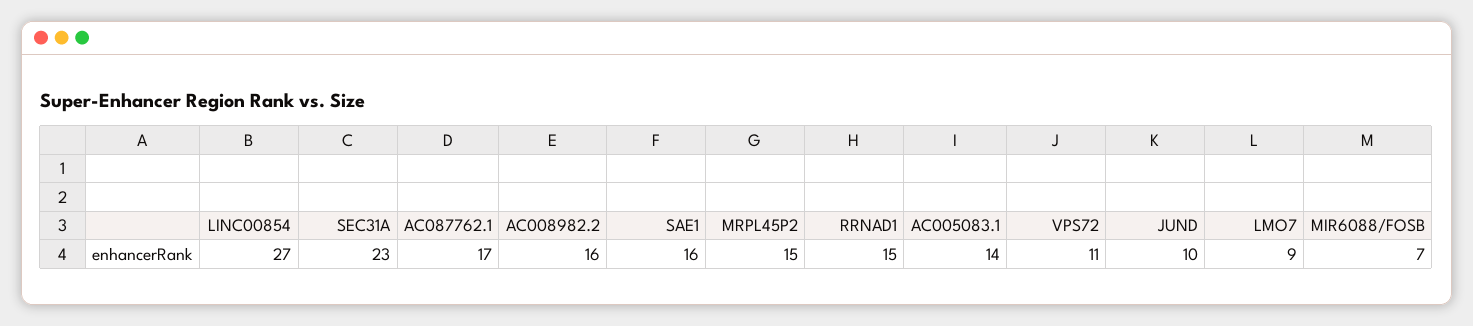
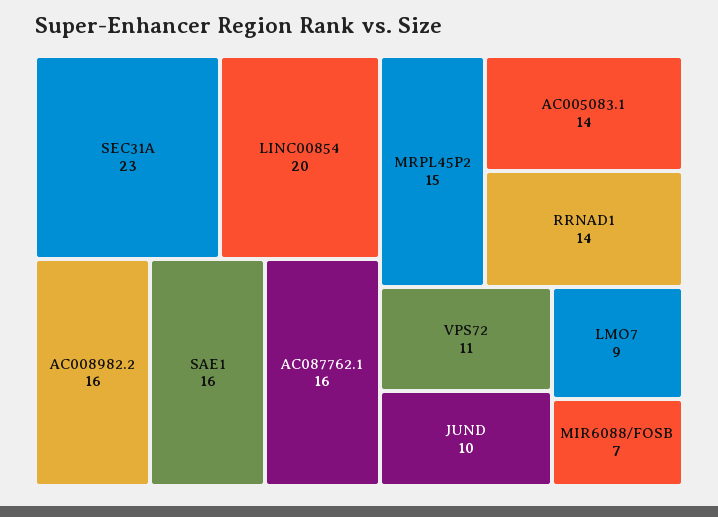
  {
-   "LINC00854": 27,
+   "LINC00854": 20,
    "SEC31A": 23,
-   "AC087762.1": 17,
+   "AC087762.1": 16,
    "AC008982.2": 16,
    "SAE1": 16,
    "MRPL45P2": 15,
-   "RRNAD1": 15,
+   "RRNAD1": 14,
    "AC005083.1": 14,
    "VPS72": 11,
    "JUND": 10,
    "LMO7": 9,
    "MIR6088/FOSB": 7
  }

